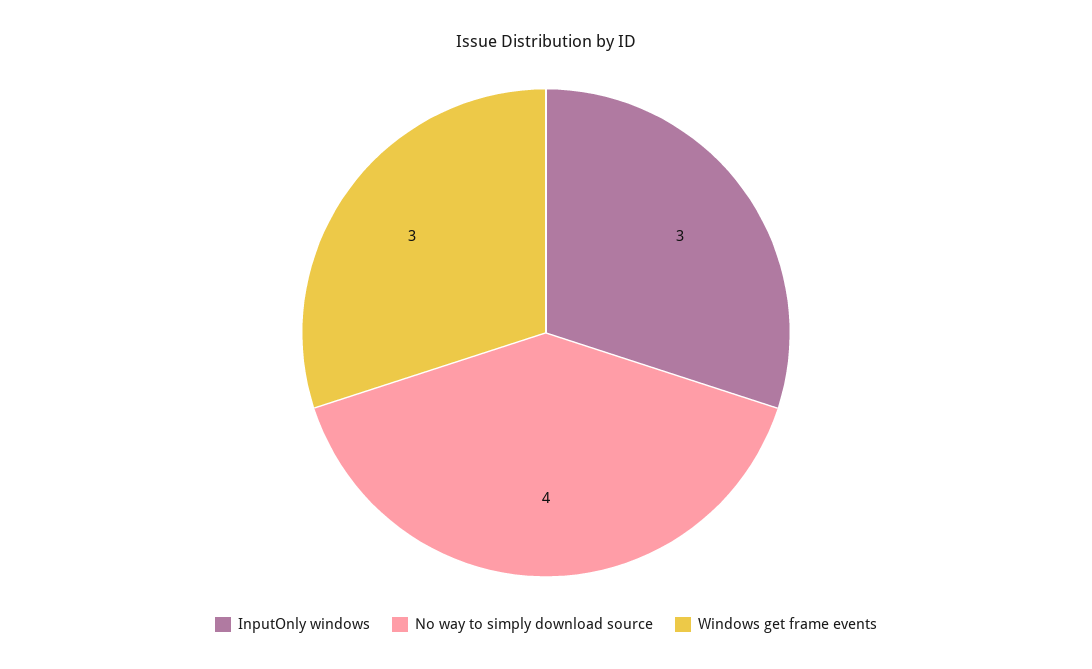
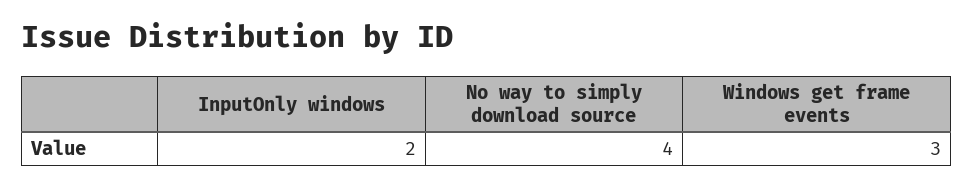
  {
-   "InputOnly windows": 3,
+   "InputOnly windows": 2,
    "No way to simply download source": 4,
    "Windows get frame events": 3
  }

